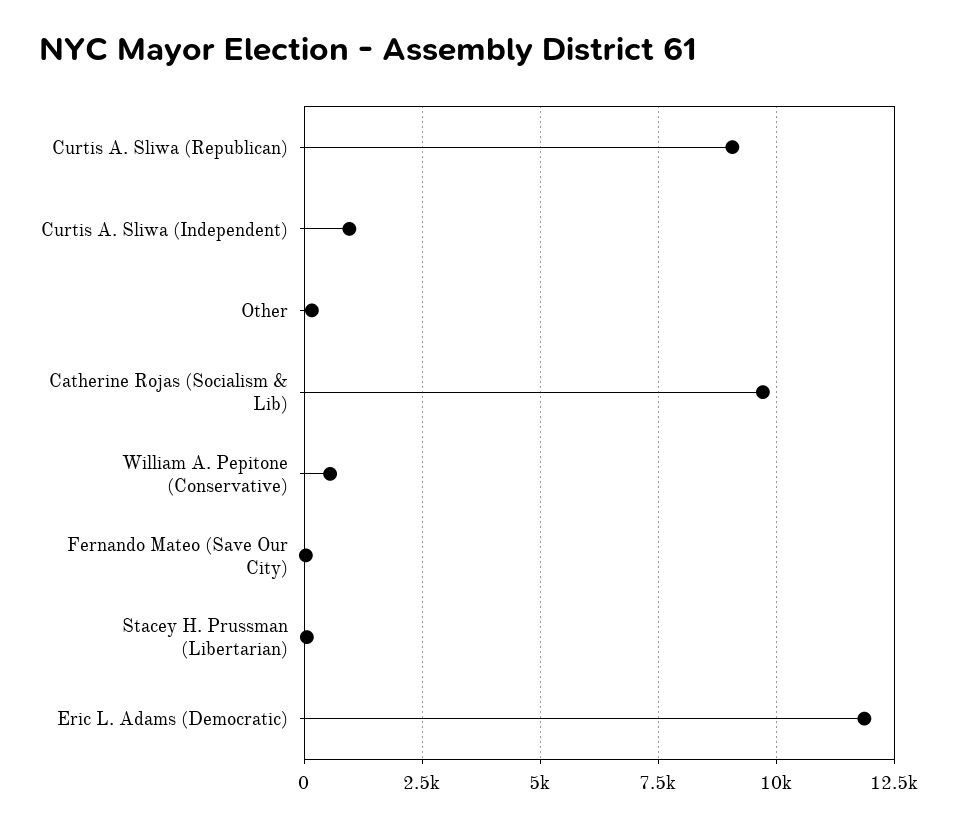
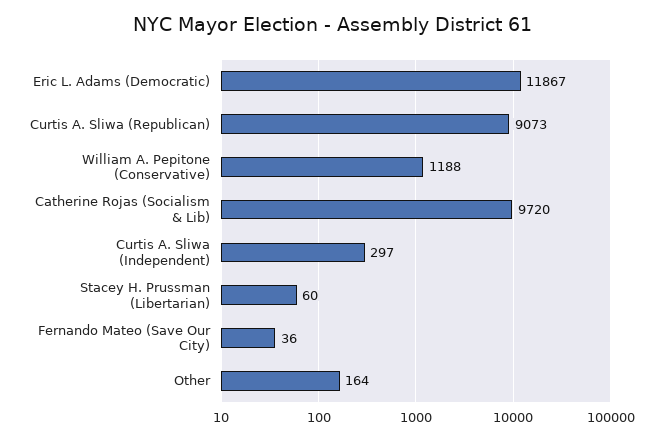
  {
    "Curtis A. Sliwa (Republican)": 9073,
-   "Curtis A. Sliwa (Independent)": 1000,
+   "Curtis A. Sliwa (Independent)": 297,
    "Other": 164,
    "Catherine Rojas (Socialism & Lib)": 9720,
-   "William A. Pepitone (Conservative)": 500,
+   "William A. Pepitone (Conservative)": 1188,
    "Fernando Mateo (Save Our City)": 36,
    "Stacey H. Prussman (Libertarian)": 60,
    "Eric L. Adams (Democratic)": 11867
  }

